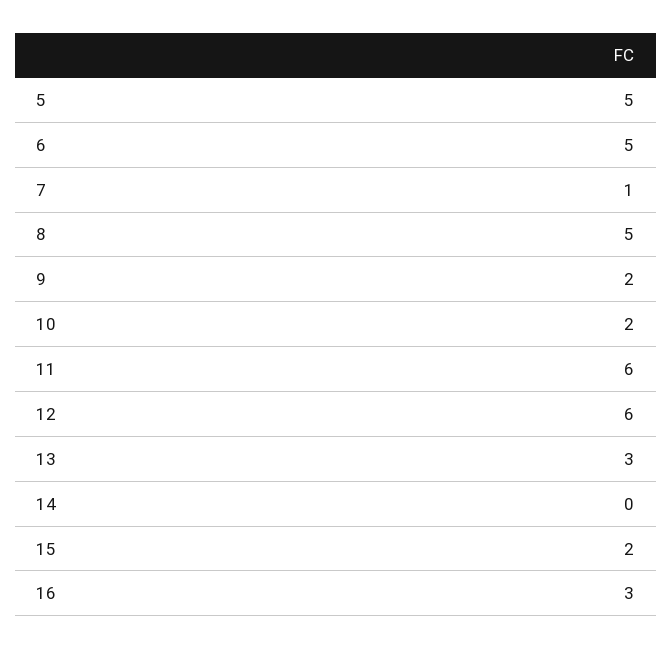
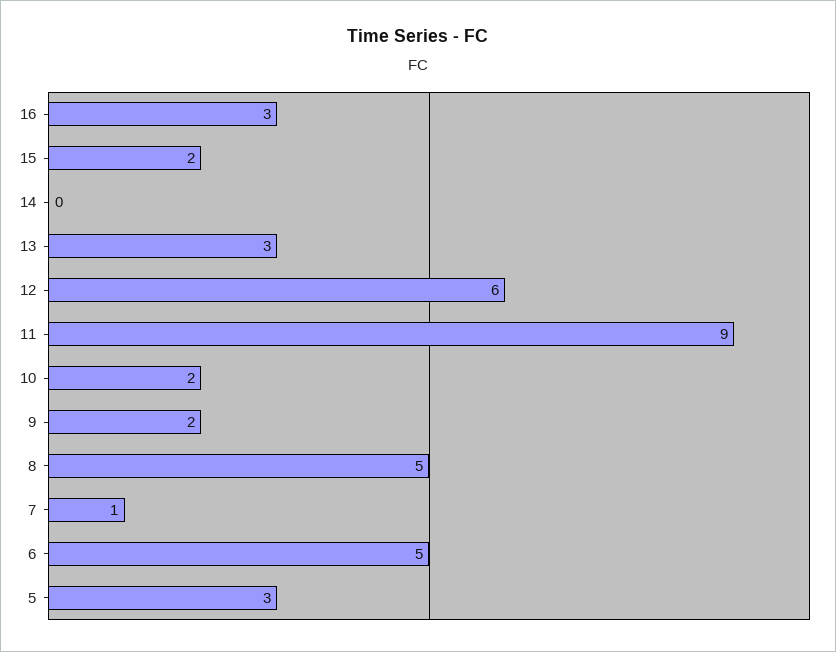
  {
-   "5": 5,
+   "5": 3,
    "6": 5,
    "7": 1,
    "8": 5,
    "9": 2,
    "10": 2,
-   "11": 6,
+   "11": 9,
    "12": 6,
    "13": 3,
    "14": 0,
    "15": 2,
    "16": 3
  }

